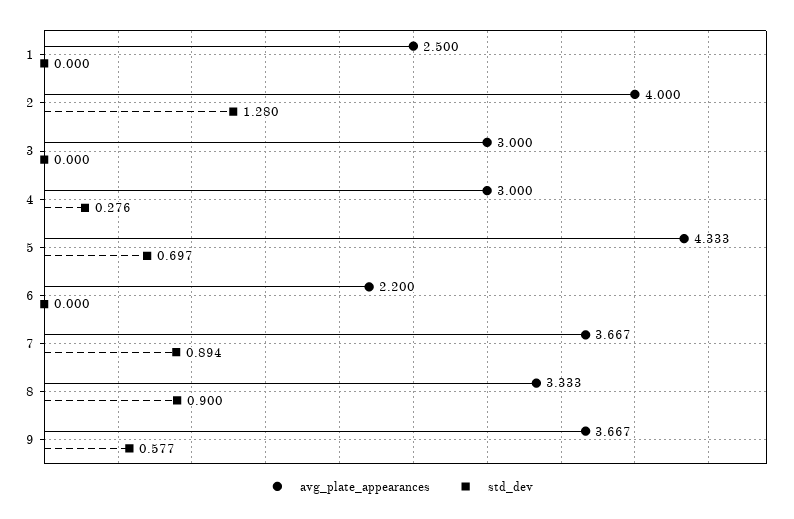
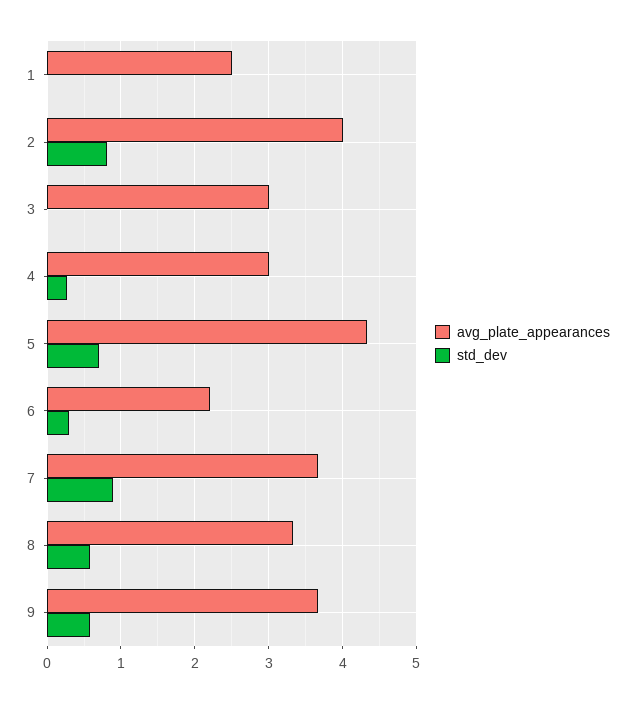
  {
    "avg_plate_appearances": {
      "1": 2.5,
      "2": 4,
      "3": 3,
      "4": 3,
      "5": 4.333,
      "6": 2.2,
      "7": 3.667,
      "8": 3.333,
      "9": 3.667
    },
    "std_dev": {
      "1": 0,
-     "2": 1.28,
+     "2": 0.8,
      "3": 0,
      "4": 0.276,
      "5": 0.697,
-     "6": 0,
+     "6": 0.3,
      "7": 0.894,
-     "8": 0.9,
+     "8": 0.6,
      "9": 0.577
    }
  }

